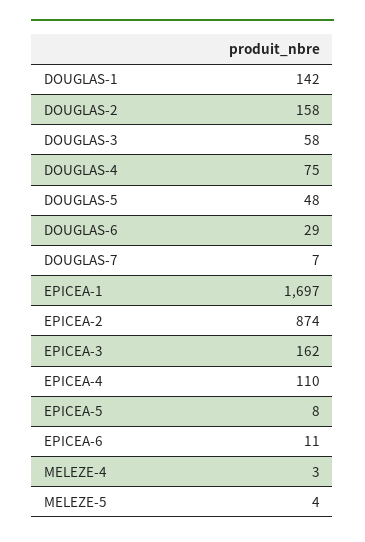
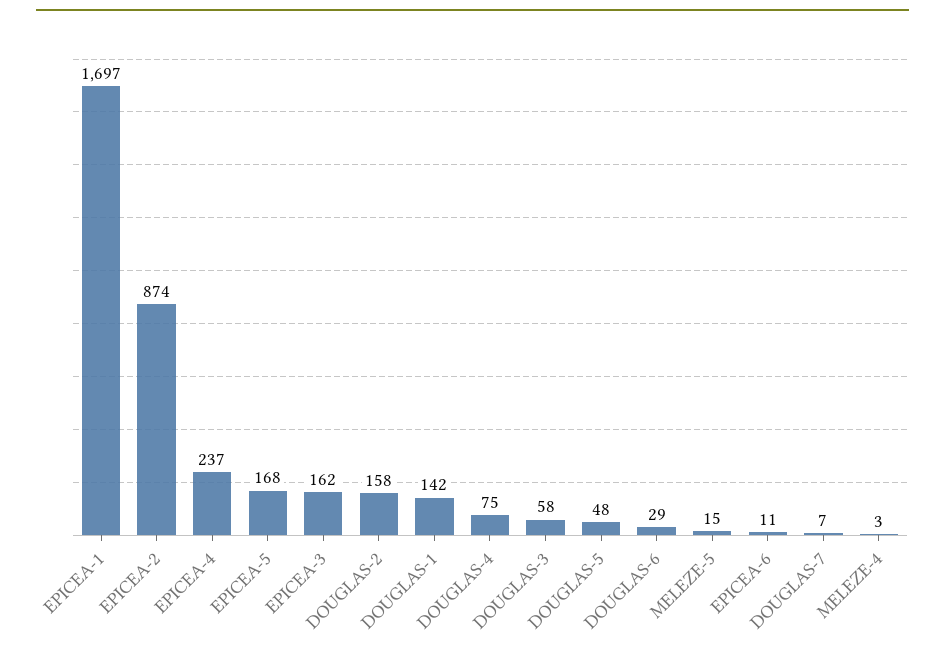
  {
    "DOUGLAS-1": 142,
    "DOUGLAS-2": 158,
    "DOUGLAS-3": 58,
    "DOUGLAS-4": 75,
    "DOUGLAS-5": 48,
    "DOUGLAS-6": 29,
    "DOUGLAS-7": 7,
    "EPICEA-1": 1697,
    "EPICEA-2": 874,
    "EPICEA-3": 162,
-   "EPICEA-4": 110,
+   "EPICEA-4": 237,
-   "EPICEA-5": 8,
+   "EPICEA-5": 168,
    "EPICEA-6": 11,
    "MELEZE-4": 3,
-   "MELEZE-5": 4
+   "MELEZE-5": 15
  }

